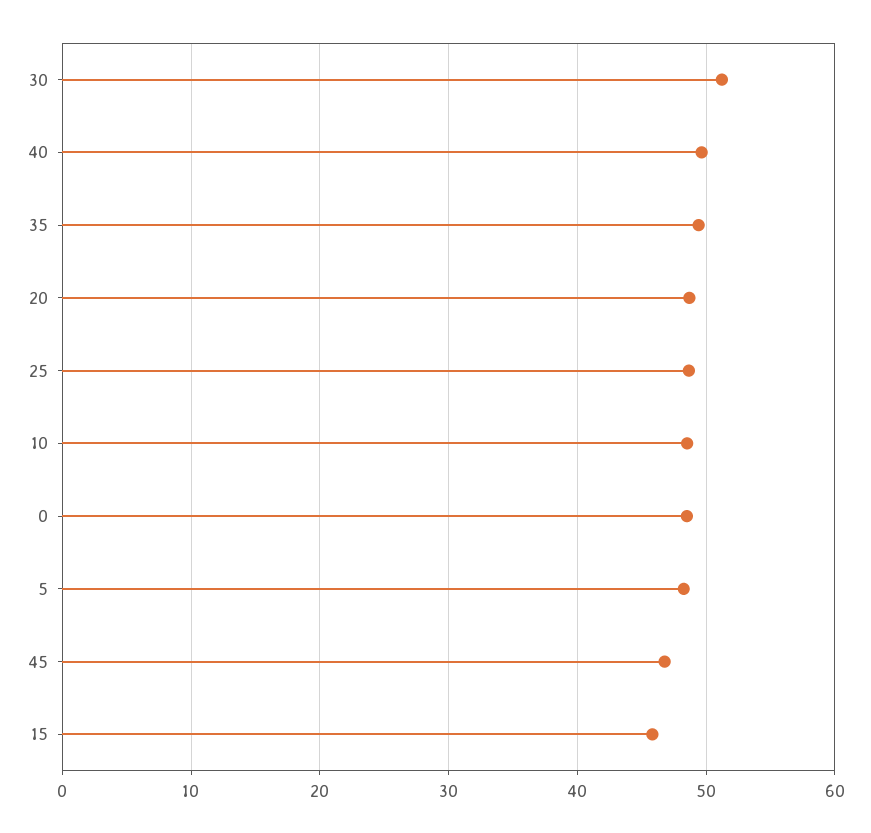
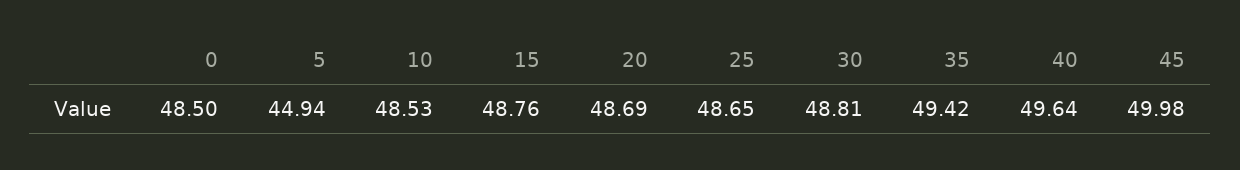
  {
-   "30": 51,
+   "30": 48.81,
    "40": 49.64,
    "35": 49.42,
    "20": 48.69,
    "25": 48.65,
    "10": 48.53,
    "0": 48.5,
-   "5": 48,
+   "5": 44.94,
-   "45": 47,
+   "45": 49.98,
-   "15": 46
+   "15": 48.76
  }

